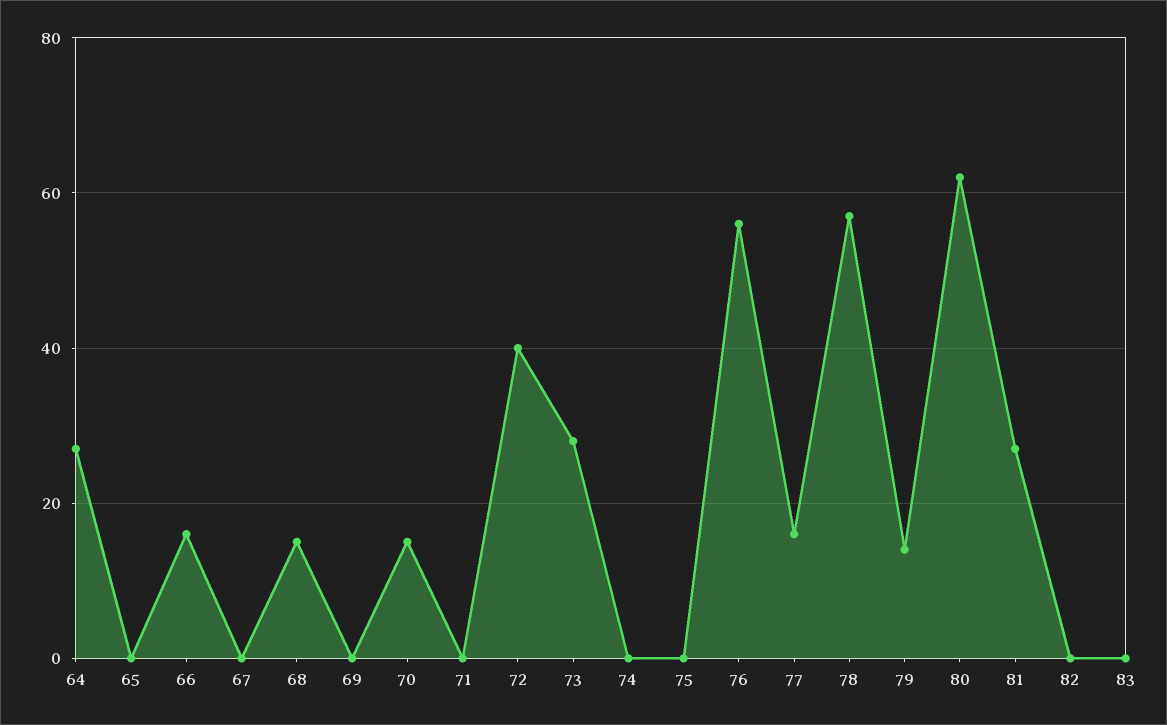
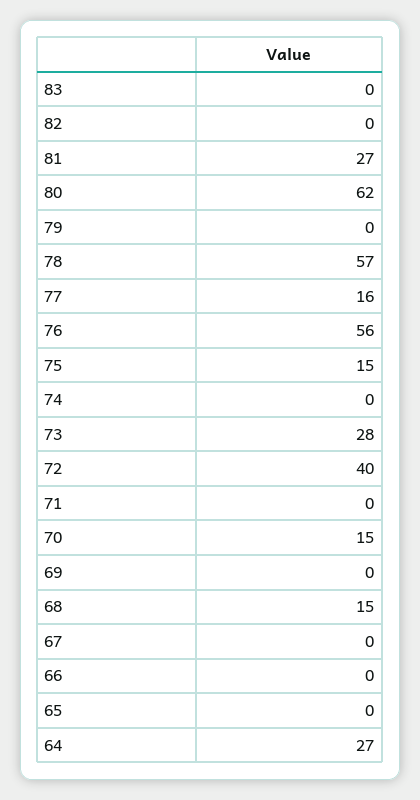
  {
    "64": 27,
    "65": 0,
-   "66": 15,
+   "66": 0,
    "67": 0,
    "68": 15,
    "69": 0,
    "70": 15,
    "71": 0,
    "72": 40,
    "73": 28,
    "74": 0,
-   "75": 0,
+   "75": 15,
    "76": 56,
    "77": 16,
    "78": 57,
-   "79": 15,
+   "79": 0,
    "80": 62,
    "81": 27,
    "82": 0,
    "83": 0
  }

